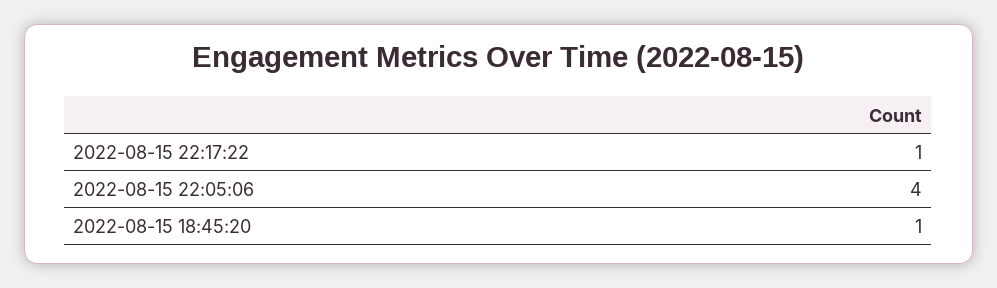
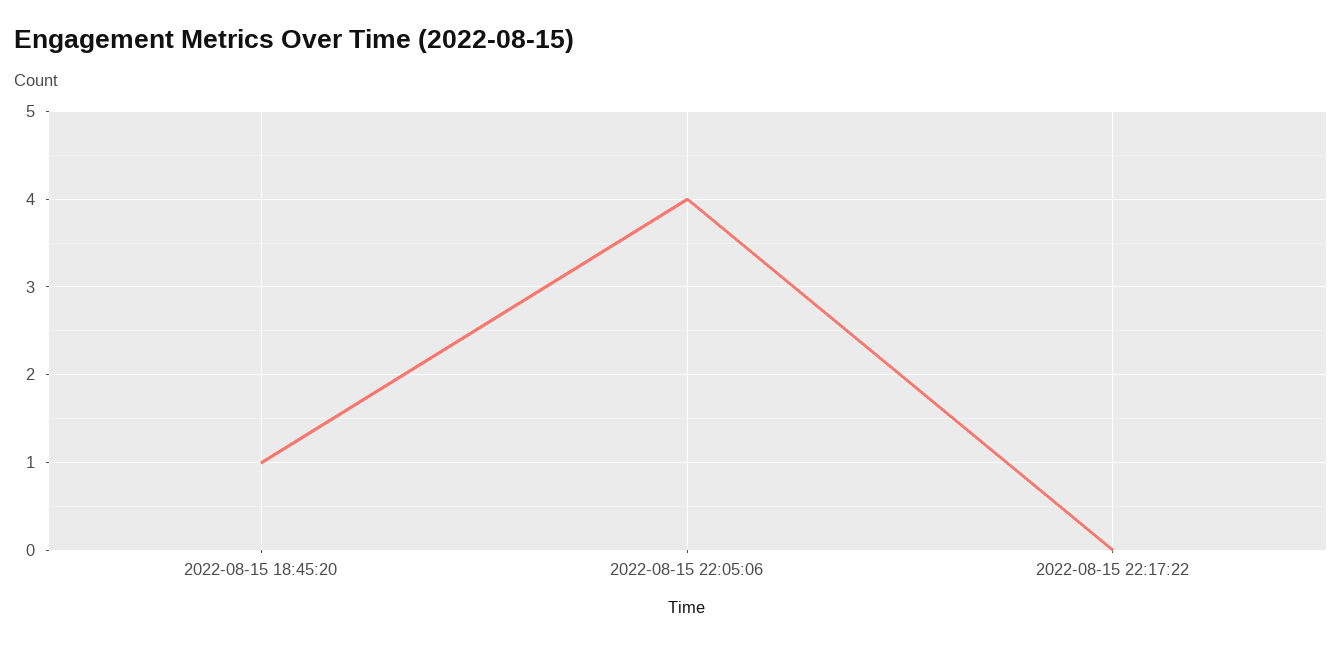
  {
-   "2022-08-15 22:17:22": 1,
+   "2022-08-15 22:17:22": 0,
    "2022-08-15 22:05:06": 4,
    "2022-08-15 18:45:20": 1
  }

